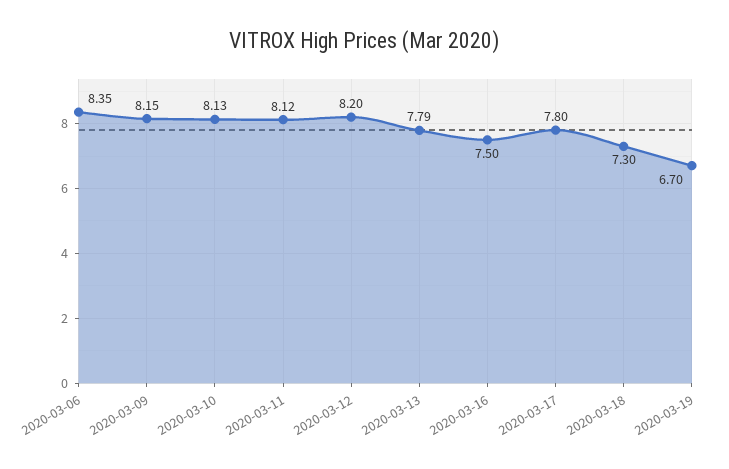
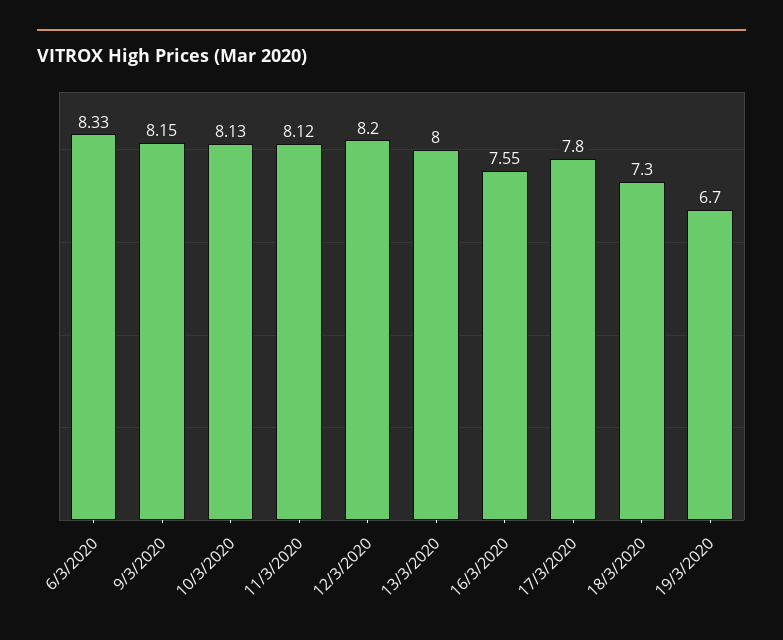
  {
-   "2020-03-06": 8.35,
+   "2020-03-06": 8.33,
    "2020-03-09": 8.15,
    "2020-03-10": 8.13,
    "2020-03-11": 8.12,
    "2020-03-12": 8.2,
-   "2020-03-13": 7.79,
+   "2020-03-13": 8,
-   "2020-03-16": 7.5,
+   "2020-03-16": 7.55,
    "2020-03-17": 7.8,
    "2020-03-18": 7.3,
    "2020-03-19": 6.7
  }

